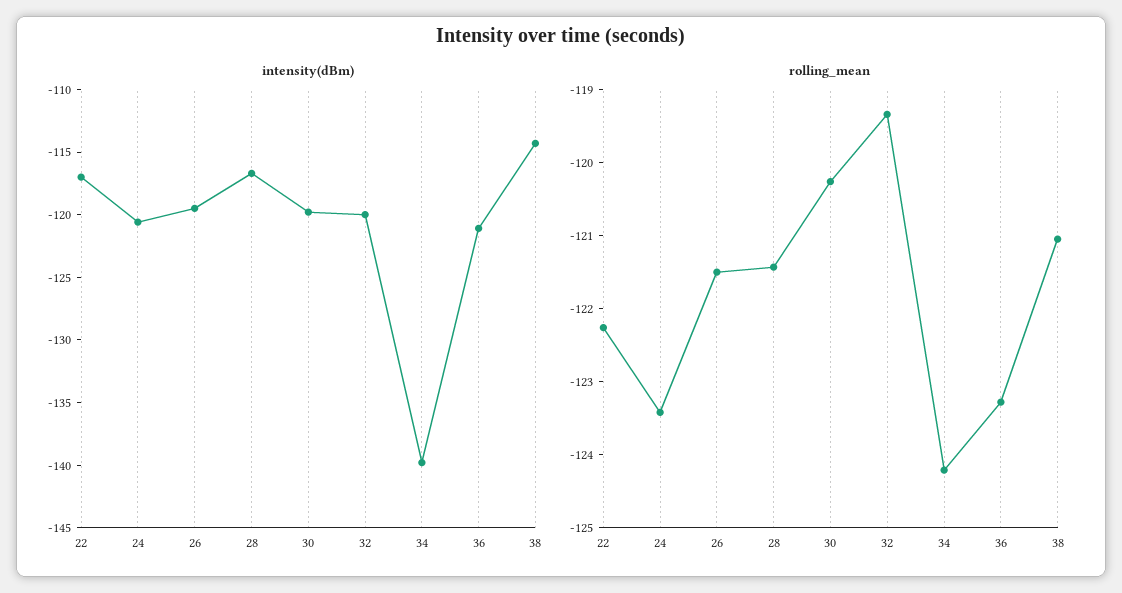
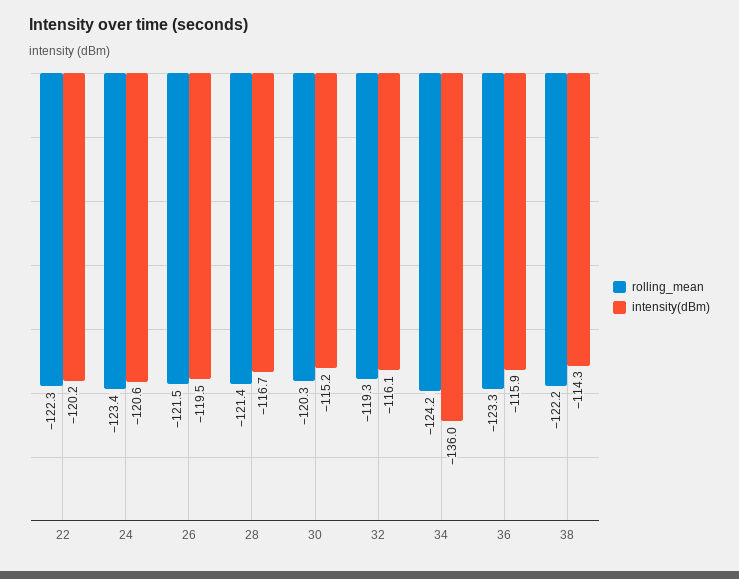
  {
    "intensity(dBm)": {
-     "22": -117,
+     "22": -120.2,
      "24": -120.6,
      "26": -119.5,
      "28": -116.7,
-     "30": -120,
+     "30": -115.2,
-     "32": -120,
+     "32": -116.1,
-     "34": -140,
+     "34": -136,
-     "36": -121,
+     "36": -115.9,
      "38": -114.3
    },
    "rolling_mean": {
      "22": -122.3,
      "24": -123.4,
      "26": -121.5,
      "28": -121.4,
      "30": -120.3,
      "32": -119.3,
      "34": -124.2,
      "36": -123.3,
-     "38": -121
+     "38": -122.2
    }
  }

